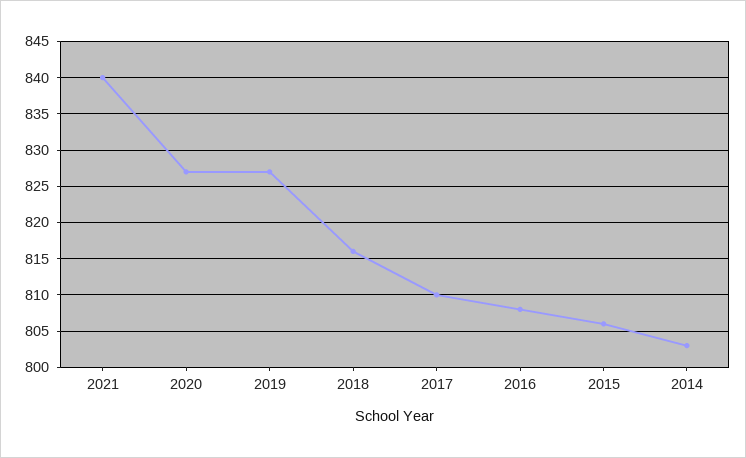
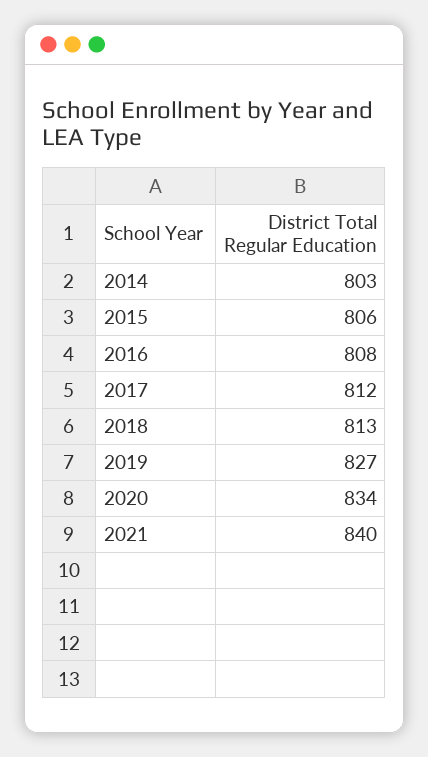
  {
    "2021": 840,
-   "2020": 827,
+   "2020": 834,
    "2019": 827,
-   "2018": 816,
+   "2018": 813,
-   "2017": 810,
+   "2017": 812,
    "2016": 808,
    "2015": 806,
    "2014": 803
  }

